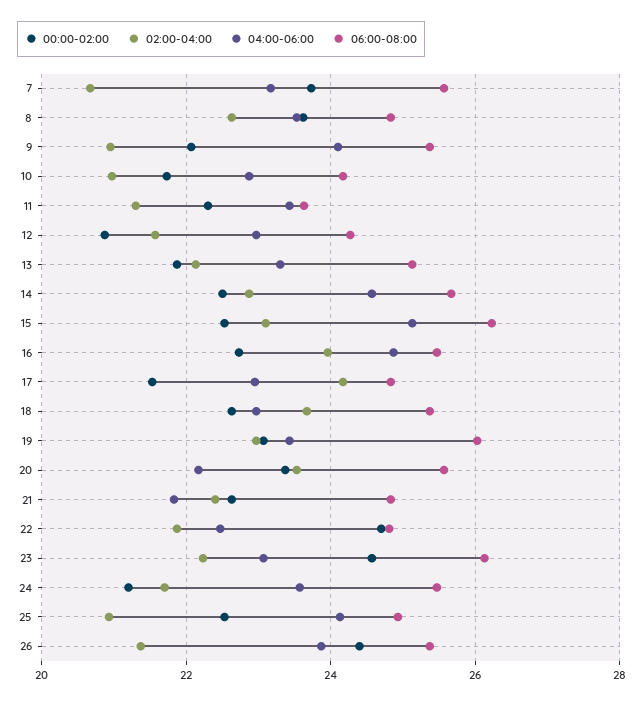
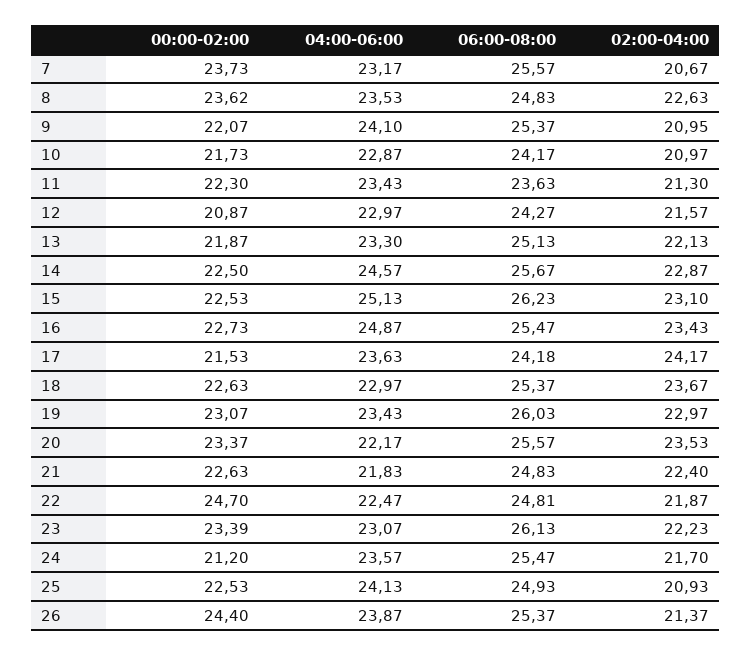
  {
    "00:00-02:00": {
      "7": 23.73,
      "8": 23.62,
      "9": 22.07,
      "10": 21.73,
      "11": 22.3,
      "12": 20.87,
      "13": 21.87,
      "14": 22.5,
      "15": 22.53,
      "16": 22.73,
      "17": 21.53,
      "18": 22.63,
      "19": 23.07,
      "20": 23.37,
      "21": 22.63,
      "22": 24.7,
-     "23": 24.6,
+     "23": 23.39,
      "24": 21.2,
      "25": 22.53,
      "26": 24.4
    },
    "02:00-04:00": {
      "7": 20.67,
      "8": 22.63,
      "9": 20.95,
      "10": 20.97,
      "11": 21.3,
      "12": 21.57,
      "13": 22.13,
      "14": 22.87,
      "15": 23.1,
-     "16": 24,
+     "16": 23.43,
      "17": 24.17,
      "18": 23.67,
      "19": 22.97,
      "20": 23.53,
      "21": 22.4,
      "22": 21.87,
      "23": 22.23,
      "24": 21.7,
      "25": 20.93,
      "26": 21.37
    },
    "04:00-06:00": {
      "7": 23.17,
      "8": 23.53,
      "9": 24.1,
      "10": 22.87,
      "11": 23.43,
      "12": 22.97,
      "13": 23.3,
      "14": 24.57,
      "15": 25.13,
      "16": 24.87,
-     "17": 23,
+     "17": 23.63,
      "18": 22.97,
      "19": 23.43,
      "20": 22.17,
      "21": 21.83,
      "22": 22.47,
      "23": 23.07,
      "24": 23.57,
      "25": 24.13,
      "26": 23.87
    },
    "06:00-08:00": {
      "7": 25.57,
      "8": 24.83,
      "9": 25.37,
      "10": 24.17,
      "11": 23.63,
      "12": 24.27,
      "13": 25.13,
      "14": 25.67,
      "15": 26.23,
      "16": 25.47,
-     "17": 24.8,
+     "17": 24.18,
      "18": 25.37,
      "19": 26.03,
      "20": 25.57,
      "21": 24.83,
      "22": 24.81,
      "23": 26.13,
      "24": 25.47,
      "25": 24.93,
      "26": 25.37
    }
  }

